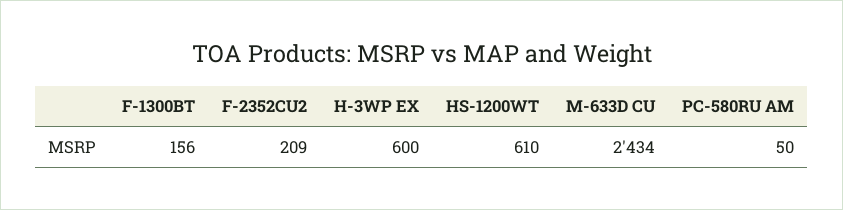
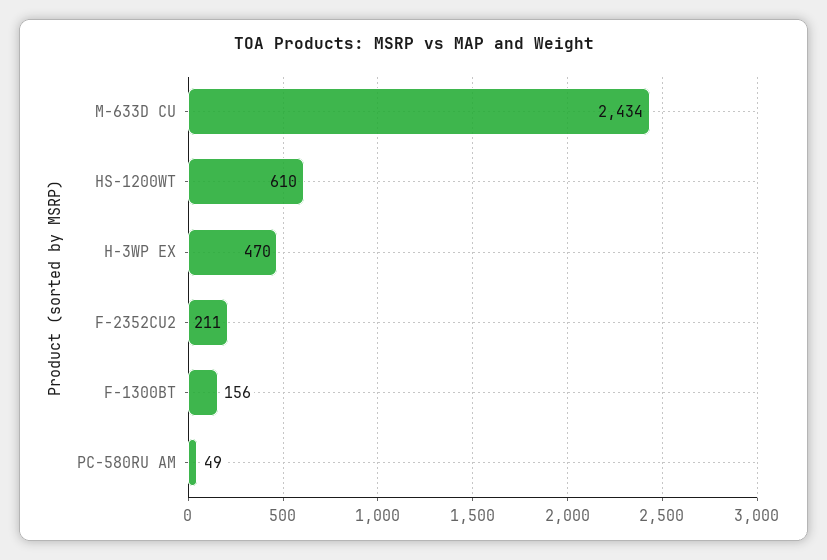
  {
    "F-1300BT": 156,
-   "F-2352CU2": 209,
+   "F-2352CU2": 211,
-   "H-3WP EX": 600,
+   "H-3WP EX": 470,
    "HS-1200WT": 610,
    "M-633D CU": 2434,
-   "PC-580RU AM": 50
+   "PC-580RU AM": 49
  }

